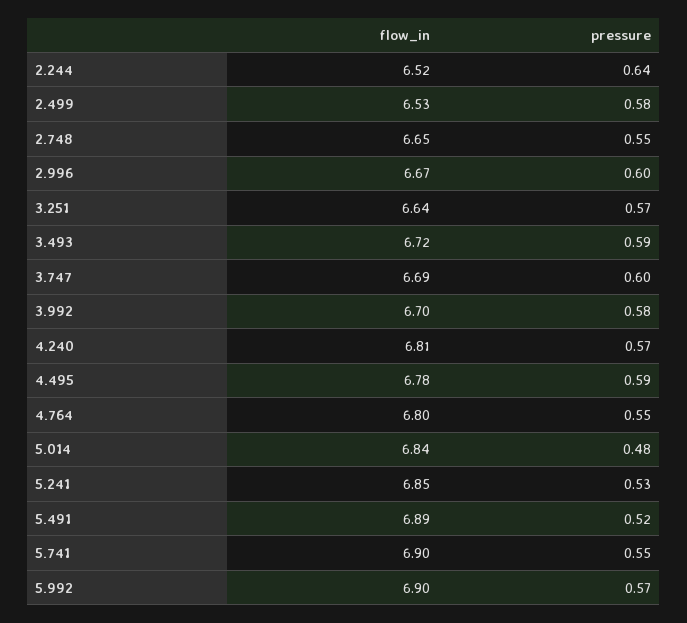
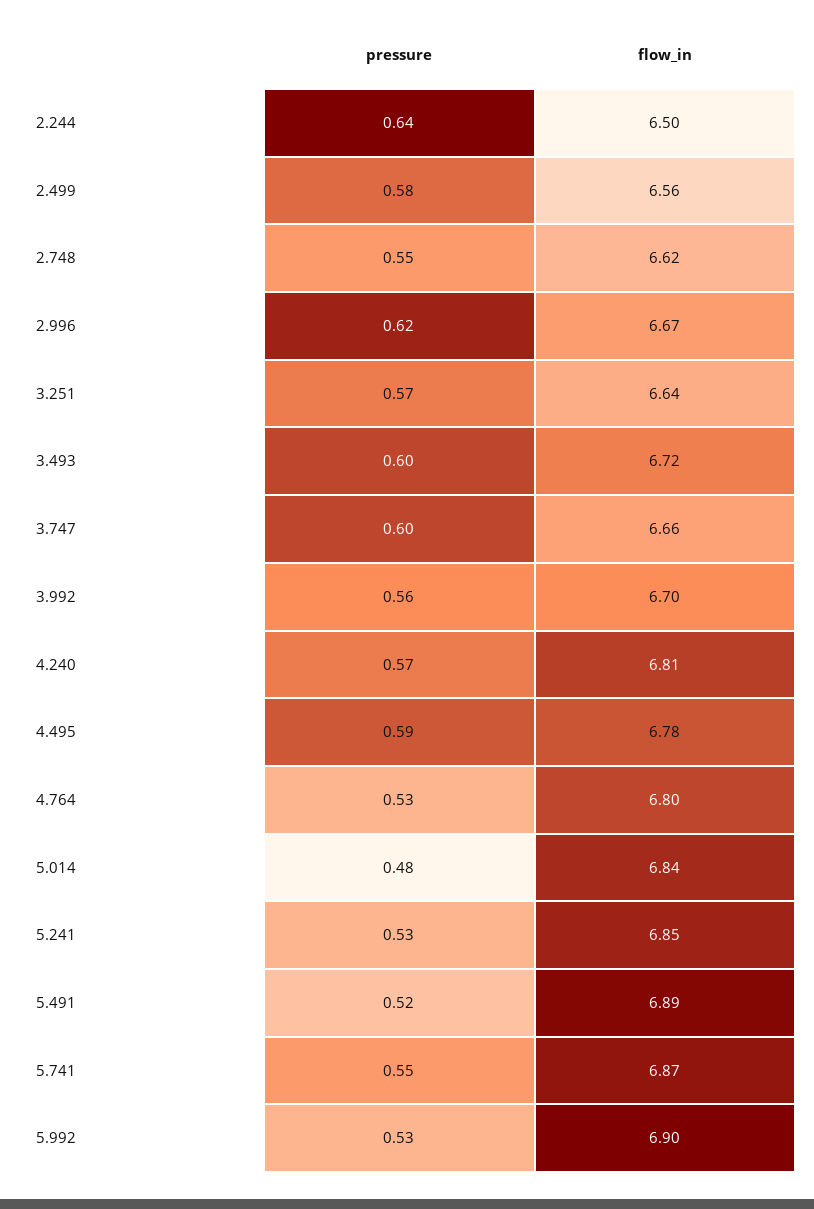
  {
    "flow_in": {
-     "2.244": 6.52,
+     "2.244": 6.5,
-     "2.499": 6.53,
+     "2.499": 6.56,
-     "2.748": 6.65,
+     "2.748": 6.62,
      "2.996": 6.67,
      "3.251": 6.64,
      "3.493": 6.72,
-     "3.747": 6.69,
+     "3.747": 6.66,
      "3.992": 6.7,
      "4.240": 6.81,
      "4.495": 6.78,
      "4.764": 6.8,
      "5.014": 6.84,
      "5.241": 6.85,
      "5.491": 6.89,
-     "5.741": 6.9,
+     "5.741": 6.87,
      "5.992": 6.9
    },
    "pressure": {
      "2.244": 0.64,
      "2.499": 0.58,
      "2.748": 0.55,
-     "2.996": 0.6,
+     "2.996": 0.62,
      "3.251": 0.57,
-     "3.493": 0.59,
+     "3.493": 0.6,
      "3.747": 0.6,
-     "3.992": 0.58,
+     "3.992": 0.56,
      "4.240": 0.57,
      "4.495": 0.59,
-     "4.764": 0.55,
+     "4.764": 0.53,
      "5.014": 0.48,
      "5.241": 0.53,
      "5.491": 0.52,
      "5.741": 0.55,
-     "5.992": 0.57
+     "5.992": 0.53
    }
  }

